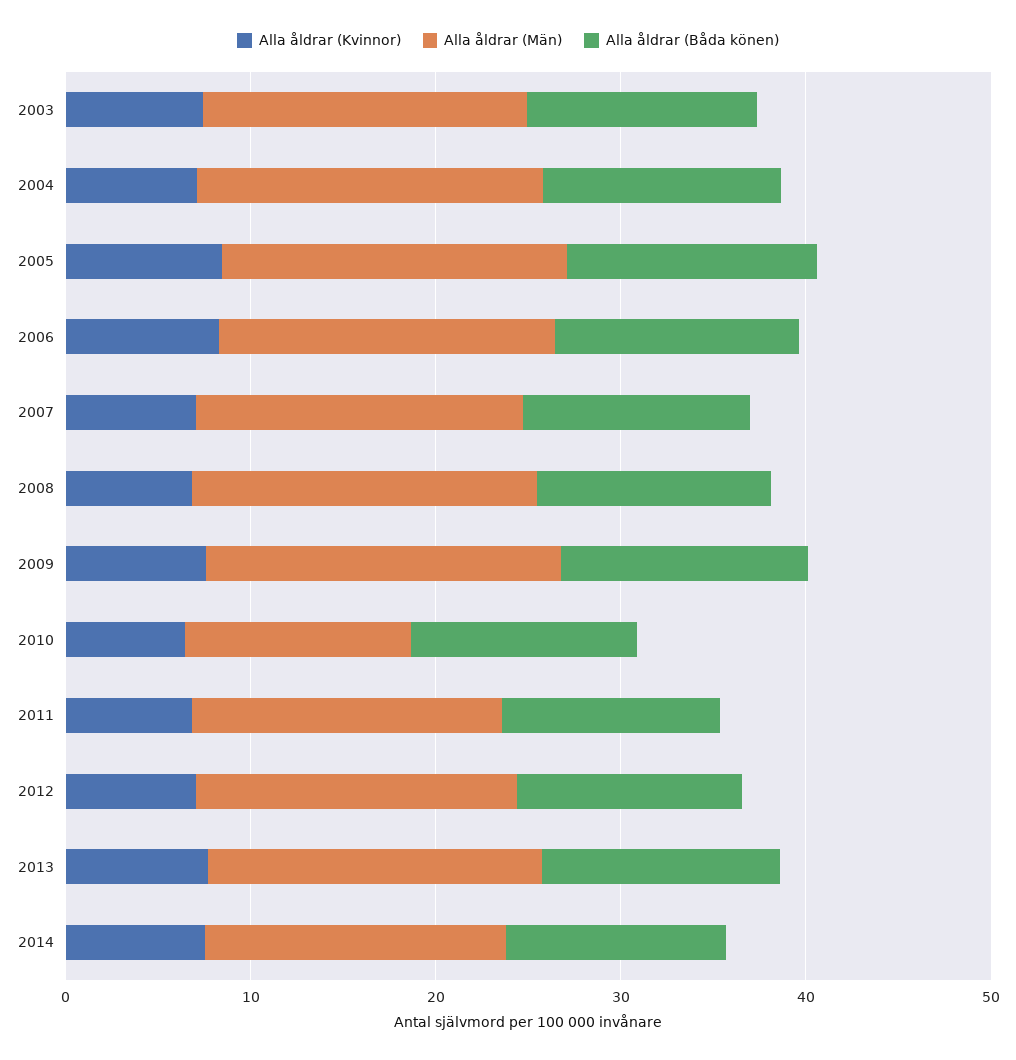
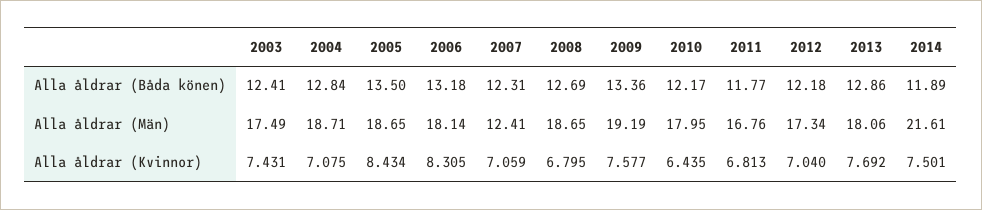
  {
    "Alla åldrar (Kvinnor)": {
      "2003": 7.431,
      "2004": 7.075,
      "2005": 8.434,
      "2006": 8.305,
      "2007": 7.059,
      "2008": 6.795,
      "2009": 7.577,
      "2010": 6.435,
      "2011": 6.813,
      "2012": 7.04,
      "2013": 7.692,
      "2014": 7.501
    },
    "Alla åldrar (Män)": {
      "2003": 17.49,
      "2004": 18.71,
      "2005": 18.65,
      "2006": 18.14,
-     "2007": 18,
+     "2007": 12.41,
      "2008": 18.65,
      "2009": 19.19,
-     "2010": 12,
+     "2010": 17.95,
      "2011": 16.76,
      "2012": 17.34,
      "2013": 18.06,
-     "2014": 16
+     "2014": 21.61
    },
    "Alla åldrar (Båda könen)": {
      "2003": 12.41,
      "2004": 12.84,
      "2005": 13.5,
      "2006": 13.18,
      "2007": 12.31,
      "2008": 12.69,
      "2009": 13.36,
      "2010": 12.17,
      "2011": 11.77,
      "2012": 12.18,
      "2013": 12.86,
      "2014": 11.89
    }
  }

